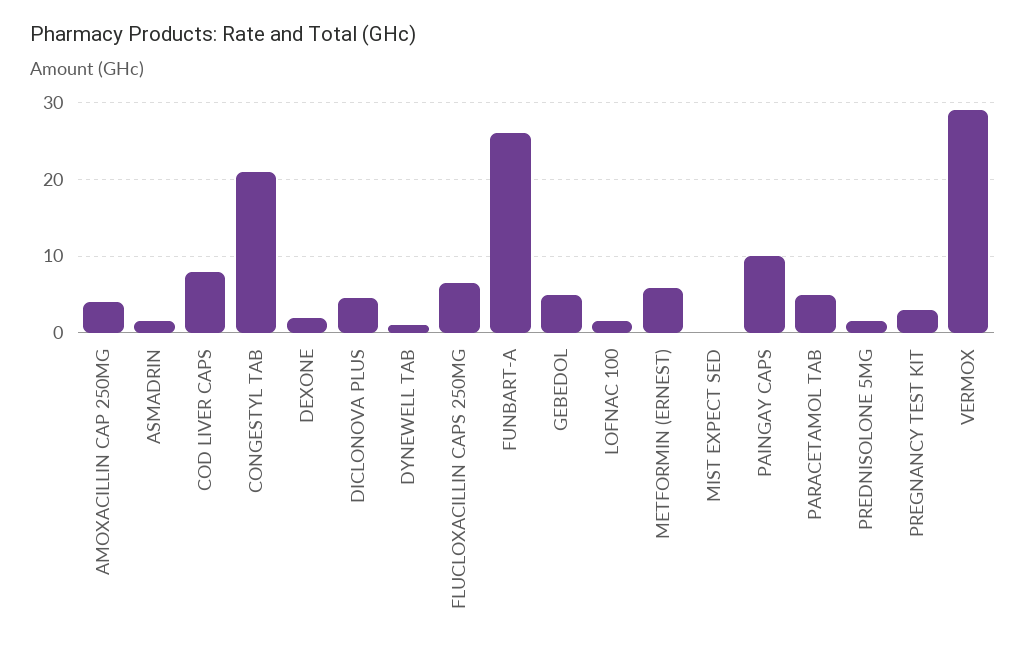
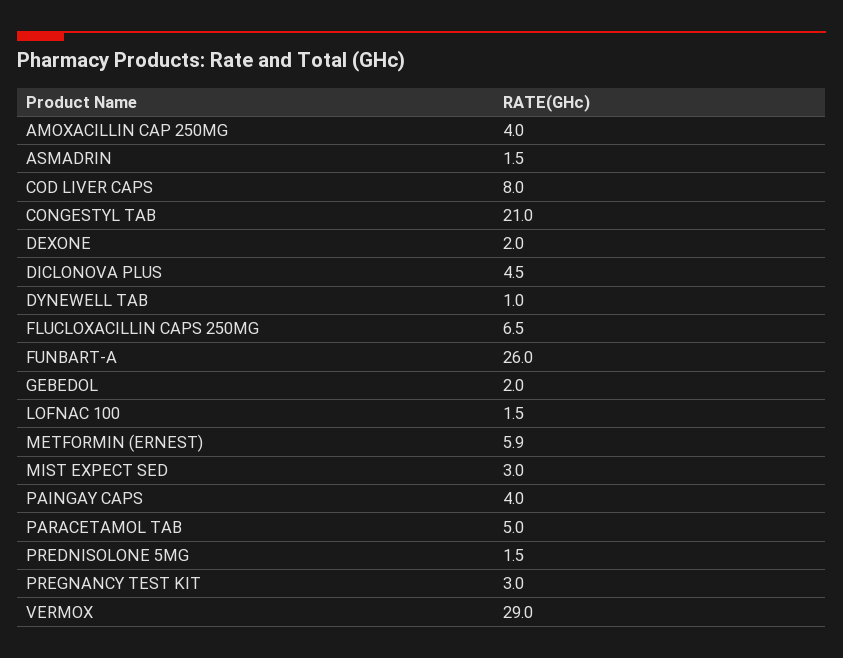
  {
    "AMOXACILLIN CAP 250MG": 4,
    "ASMADRIN": 1.5,
    "COD LIVER CAPS": 8,
    "CONGESTYL TAB": 21,
    "DEXONE": 2,
    "DICLONOVA PLUS": 4.5,
    "DYNEWELL TAB": 1,
    "FLUCLOXACILLIN CAPS 250MG": 6.5,
    "FUNBART-A": 26,
-   "GEBEDOL": 5,
+   "GEBEDOL": 2,
    "LOFNAC 100": 1.5,
    "METFORMIN (ERNEST)": 5.9,
-   "MIST EXPECT SED": 0,
+   "MIST EXPECT SED": 3,
-   "PAINGAY CAPS": 10,
+   "PAINGAY CAPS": 4,
    "PARACETAMOL TAB": 5,
    "PREDNISOLONE 5MG": 1.5,
    "PREGNANCY TEST KIT": 3,
    "VERMOX": 29
  }

